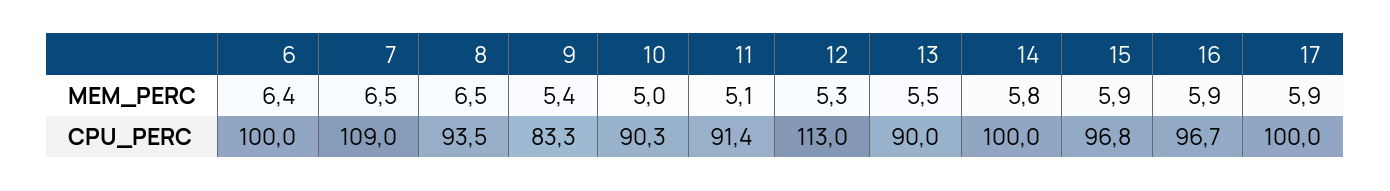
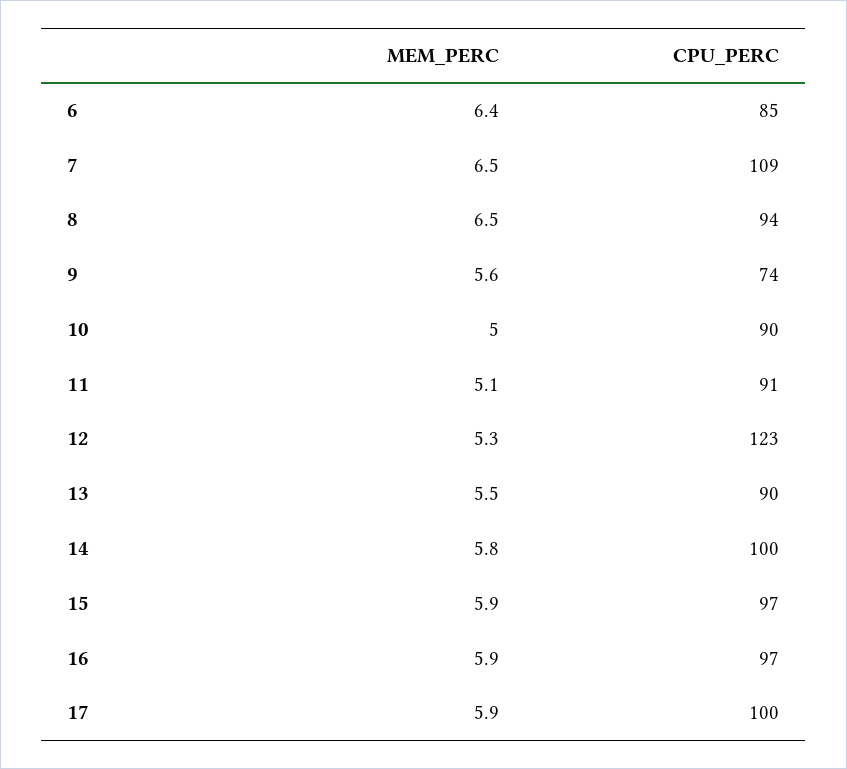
  {
    "6": {
      "MEM_PERC": 6.4,
-     "CPU_PERC": 100
+     "CPU_PERC": 85
    },
    "7": {
      "MEM_PERC": 6.5,
      "CPU_PERC": 109
    },
    "8": {
      "MEM_PERC": 6.5,
      "CPU_PERC": 93.5
    },
    "9": {
-     "MEM_PERC": 5.4,
+     "MEM_PERC": 5.6,
-     "CPU_PERC": 83.3
+     "CPU_PERC": 74
    },
    "10": {
      "MEM_PERC": 5,
      "CPU_PERC": 90.3
    },
    "11": {
      "MEM_PERC": 5.1,
      "CPU_PERC": 91.4
    },
    "12": {
      "MEM_PERC": 5.3,
-     "CPU_PERC": 113
+     "CPU_PERC": 123
    },
    "13": {
      "MEM_PERC": 5.5,
      "CPU_PERC": 90
    },
    "14": {
      "MEM_PERC": 5.8,
      "CPU_PERC": 100
    },
    "15": {
      "MEM_PERC": 5.9,
      "CPU_PERC": 96.8
    },
    "16": {
      "MEM_PERC": 5.9,
      "CPU_PERC": 96.7
    },
    "17": {
      "MEM_PERC": 5.9,
      "CPU_PERC": 100
    }
  }

